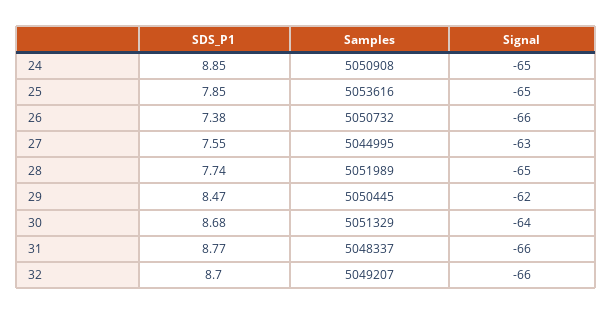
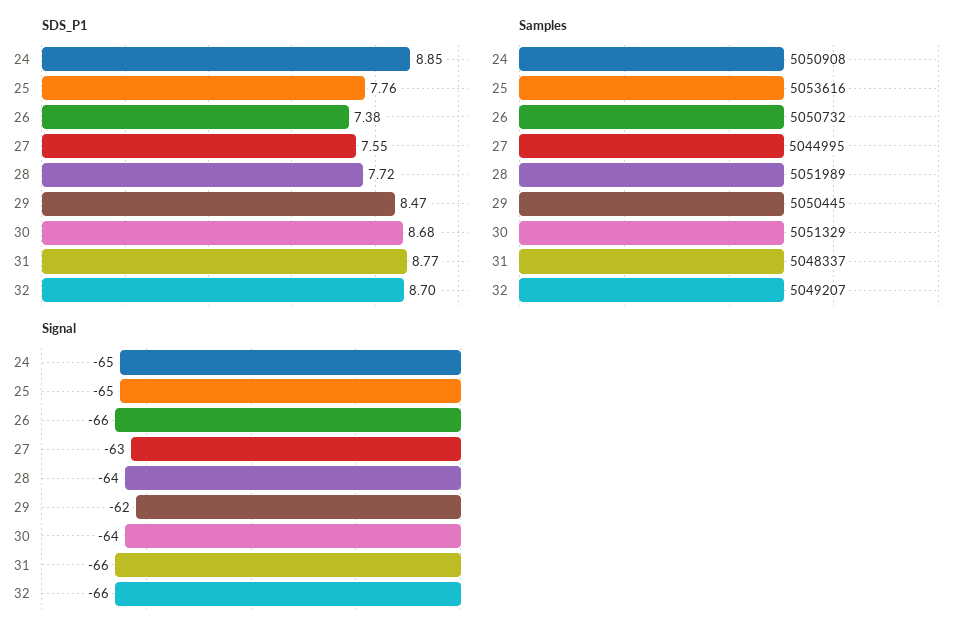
  {
    "SDS_P1": {
      "24": 8.85,
-     "25": 7.85,
+     "25": 7.76,
      "26": 7.38,
      "27": 7.55,
-     "28": 7.74,
+     "28": 7.72,
      "29": 8.47,
      "30": 8.68,
      "31": 8.77,
      "32": 8.7
    },
    "Samples": {
      "24": 5050908,
      "25": 5053616,
      "26": 5050732,
      "27": 5044995,
      "28": 5051989,
      "29": 5050445,
      "30": 5051329,
      "31": 5048337,
      "32": 5049207
    },
    "Signal": {
      "24": -65,
      "25": -65,
      "26": -66,
      "27": -63,
-     "28": -65,
+     "28": -64,
      "29": -62,
      "30": -64,
      "31": -66,
      "32": -66
    }
  }

